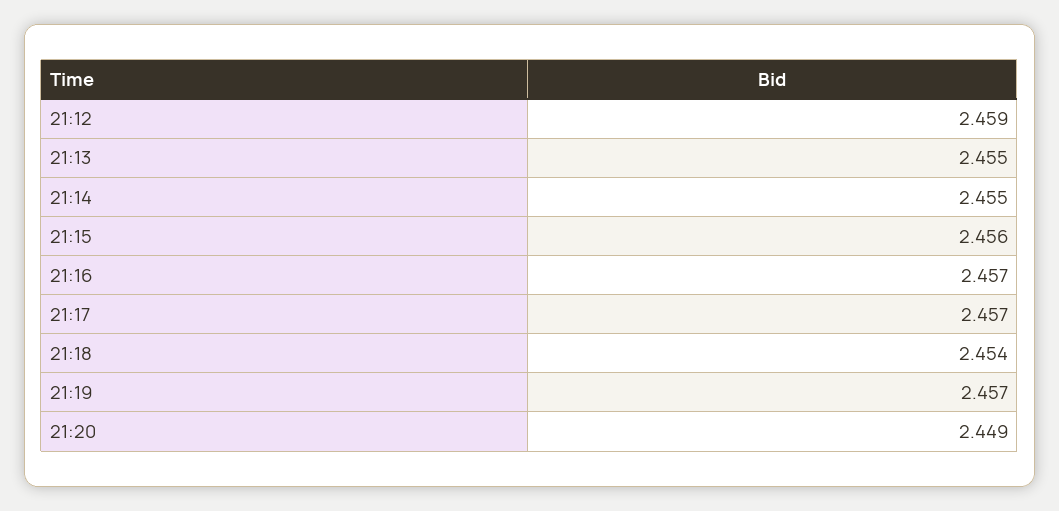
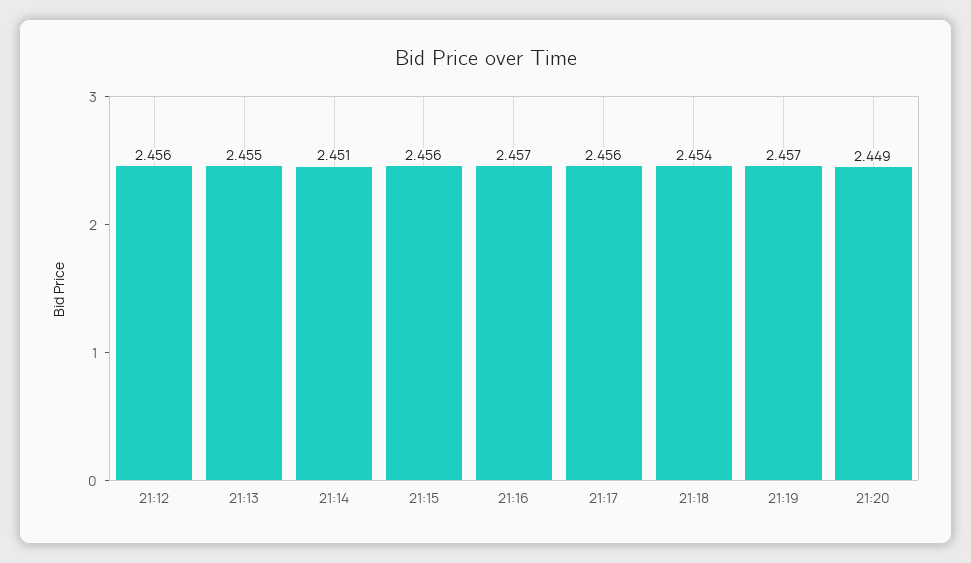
  {
-   "21:12": 2.459,
+   "21:12": 2.456,
    "21:13": 2.455,
-   "21:14": 2.455,
+   "21:14": 2.451,
    "21:15": 2.456,
    "21:16": 2.457,
-   "21:17": 2.457,
+   "21:17": 2.456,
    "21:18": 2.454,
    "21:19": 2.457,
    "21:20": 2.449
  }

